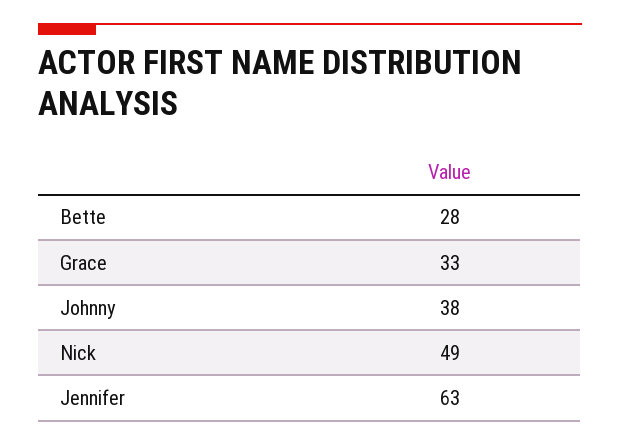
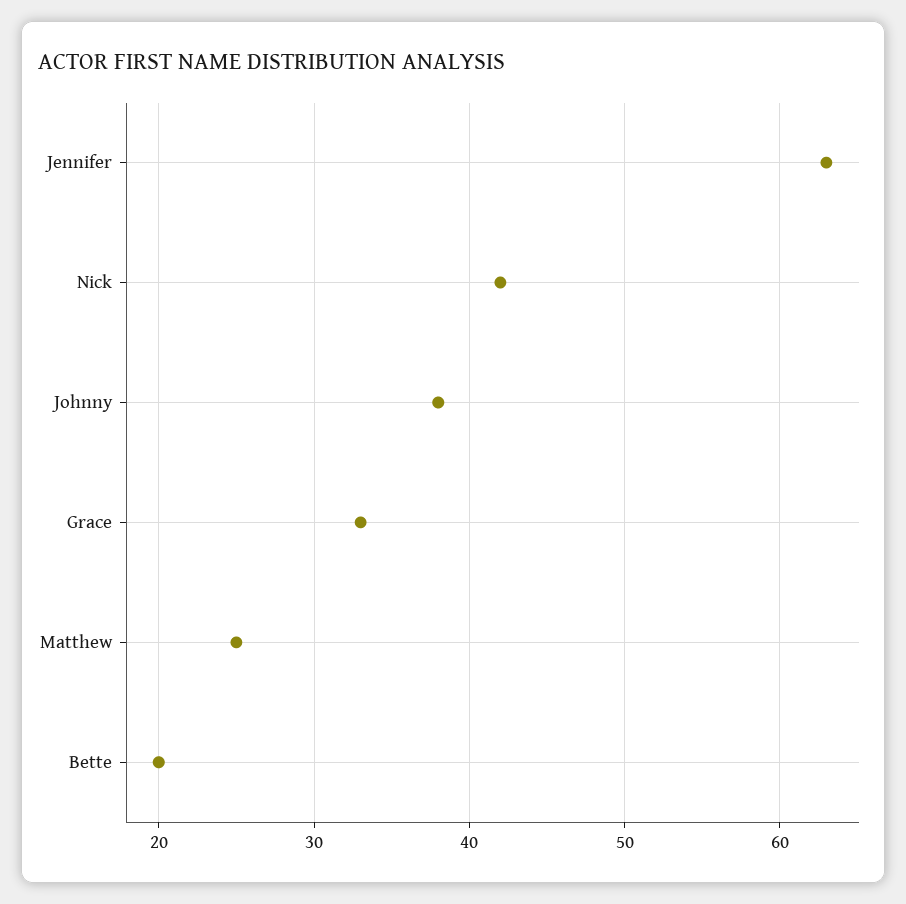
  {
-   "Bette": 28,
+   "Bette": 20,
    "Grace": 33,
    "Johnny": 38,
-   "Nick": 49,
+   "Nick": 42,
-   "Jennifer": 63
+   "Jennifer": 63,
+   "Matthew": 25
  }

